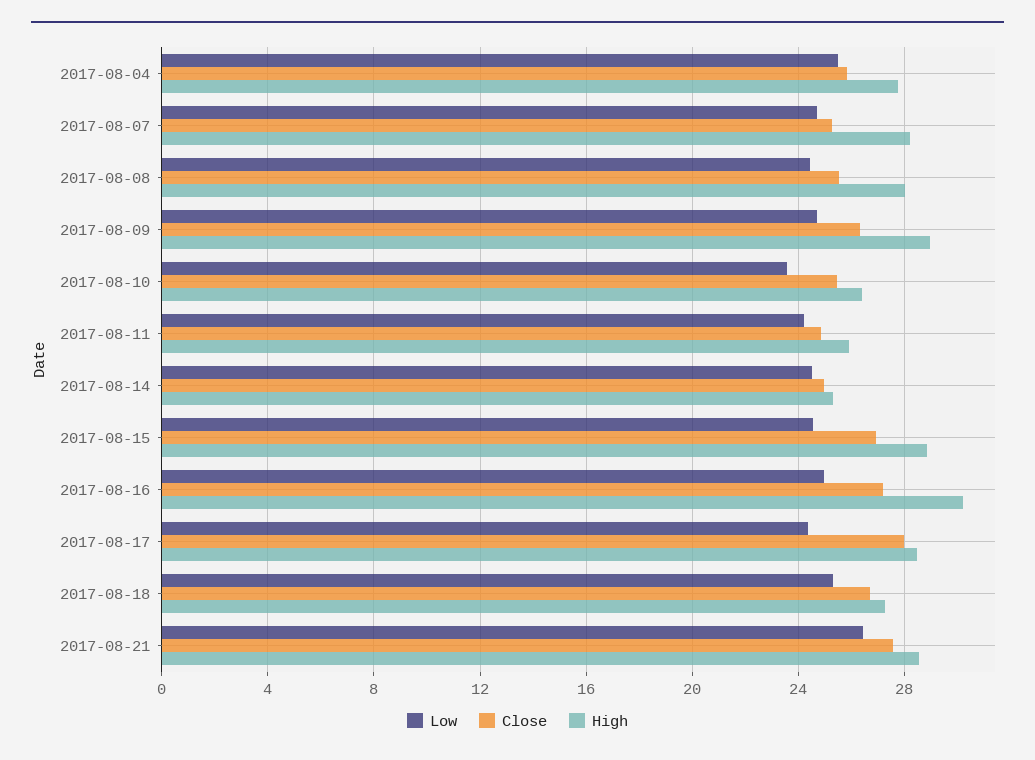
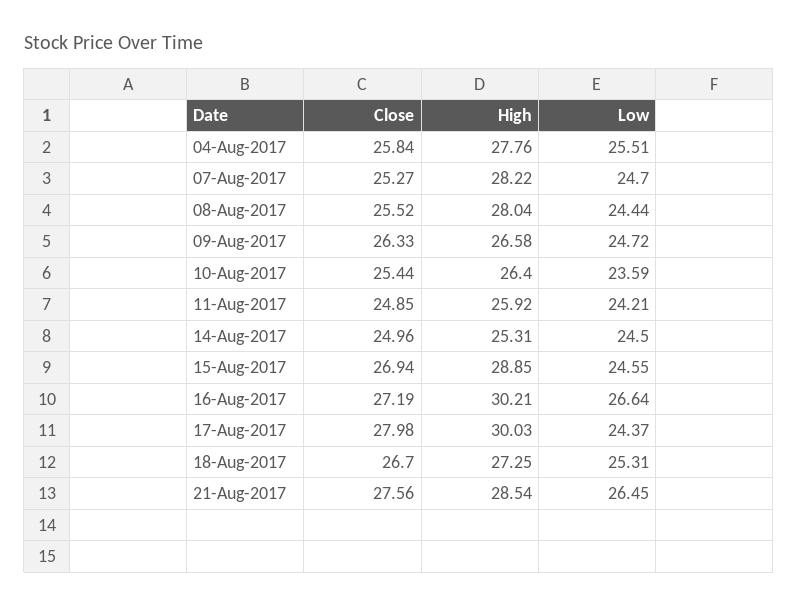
  {
    "Low": {
      "2017-08-04": 25.51,
      "2017-08-07": 24.7,
      "2017-08-08": 24.44,
      "2017-08-09": 24.72,
      "2017-08-10": 23.59,
      "2017-08-11": 24.21,
      "2017-08-14": 24.5,
      "2017-08-15": 24.55,
-     "2017-08-16": 25,
+     "2017-08-16": 26.64,
      "2017-08-17": 24.37,
      "2017-08-18": 25.31,
      "2017-08-21": 26.45
    },
    "Close": {
      "2017-08-04": 25.84,
      "2017-08-07": 25.27,
      "2017-08-08": 25.52,
      "2017-08-09": 26.33,
      "2017-08-10": 25.44,
      "2017-08-11": 24.85,
      "2017-08-14": 24.96,
      "2017-08-15": 26.94,
      "2017-08-16": 27.19,
      "2017-08-17": 27.98,
      "2017-08-18": 26.7,
      "2017-08-21": 27.56
    },
    "High": {
      "2017-08-04": 27.76,
      "2017-08-07": 28.22,
      "2017-08-08": 28.04,
-     "2017-08-09": 29,
+     "2017-08-09": 26.58,
      "2017-08-10": 26.4,
      "2017-08-11": 25.92,
      "2017-08-14": 25.31,
      "2017-08-15": 28.85,
      "2017-08-16": 30.21,
-     "2017-08-17": 28.5,
+     "2017-08-17": 30.03,
      "2017-08-18": 27.25,
      "2017-08-21": 28.54
    }
  }

